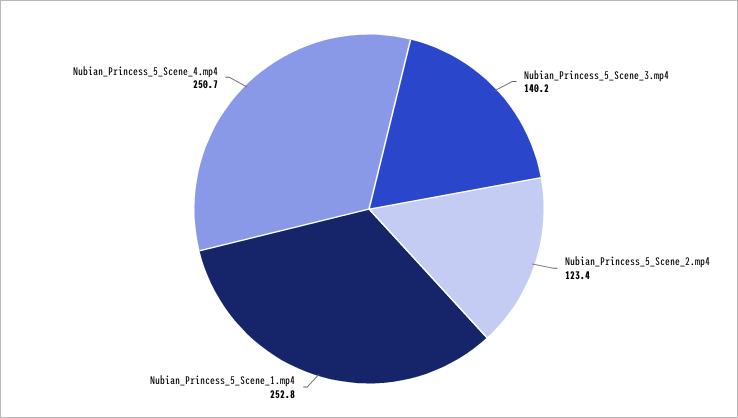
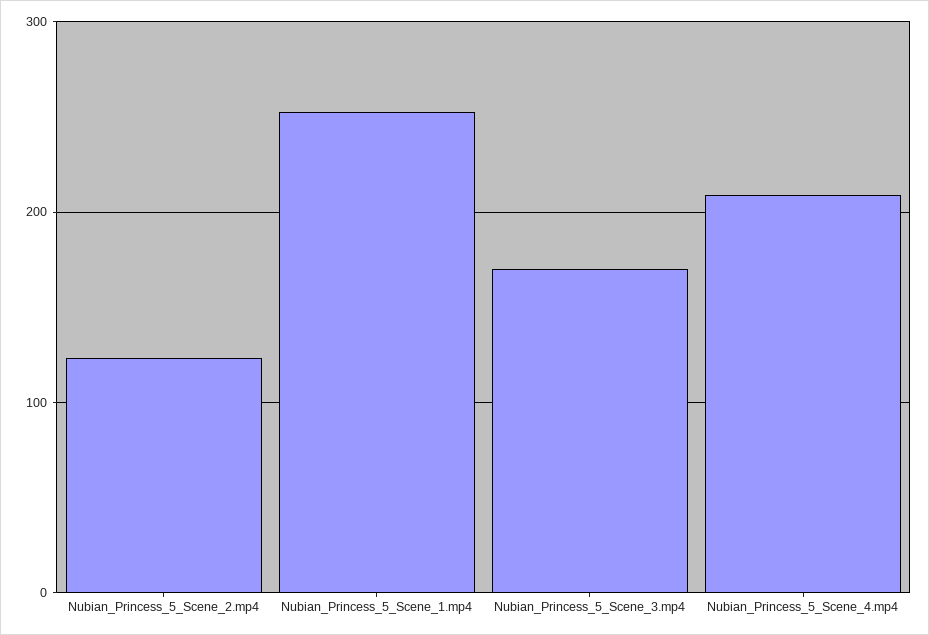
  {
-   "Nubian_Princess_5_Scene_3.mp4": 140.2,
+   "Nubian_Princess_5_Scene_3.mp4": 170,
    "Nubian_Princess_5_Scene_2.mp4": 123.4,
    "Nubian_Princess_5_Scene_1.mp4": 252.8,
-   "Nubian_Princess_5_Scene_4.mp4": 250.7
+   "Nubian_Princess_5_Scene_4.mp4": 210
  }

